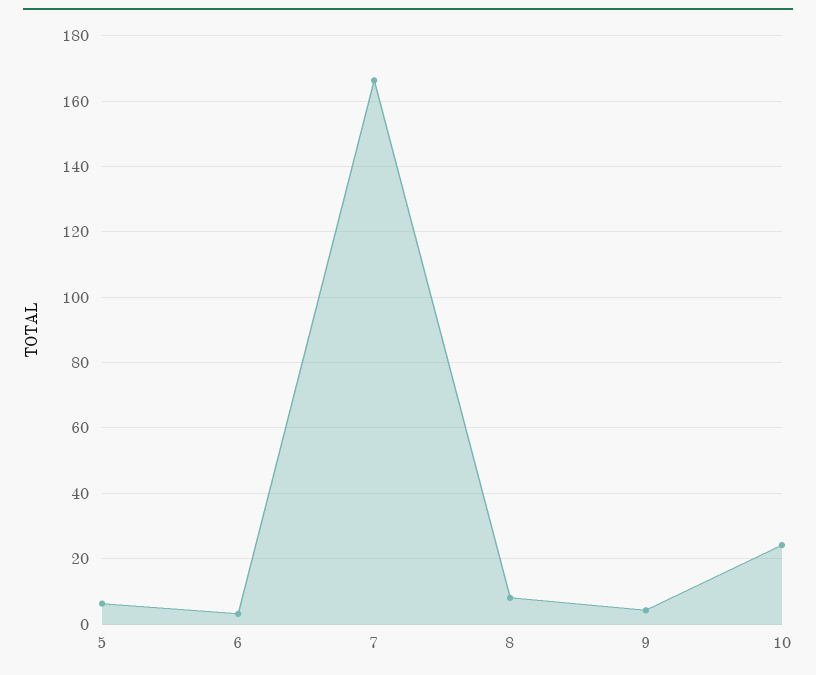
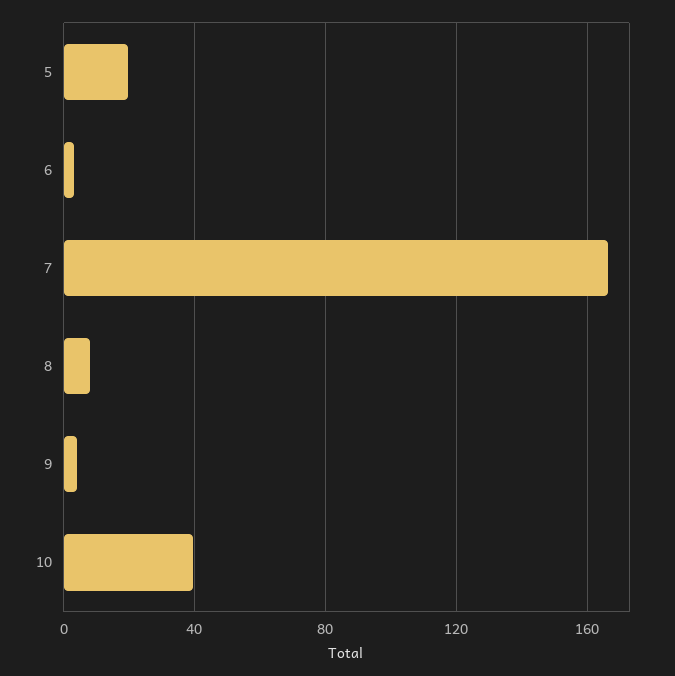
  {
-   "5": 6,
+   "5": 20,
    "6": 4,
    "7": 166,
    "8": 8,
    "9": 4,
-   "10": 24
+   "10": 40
  }

